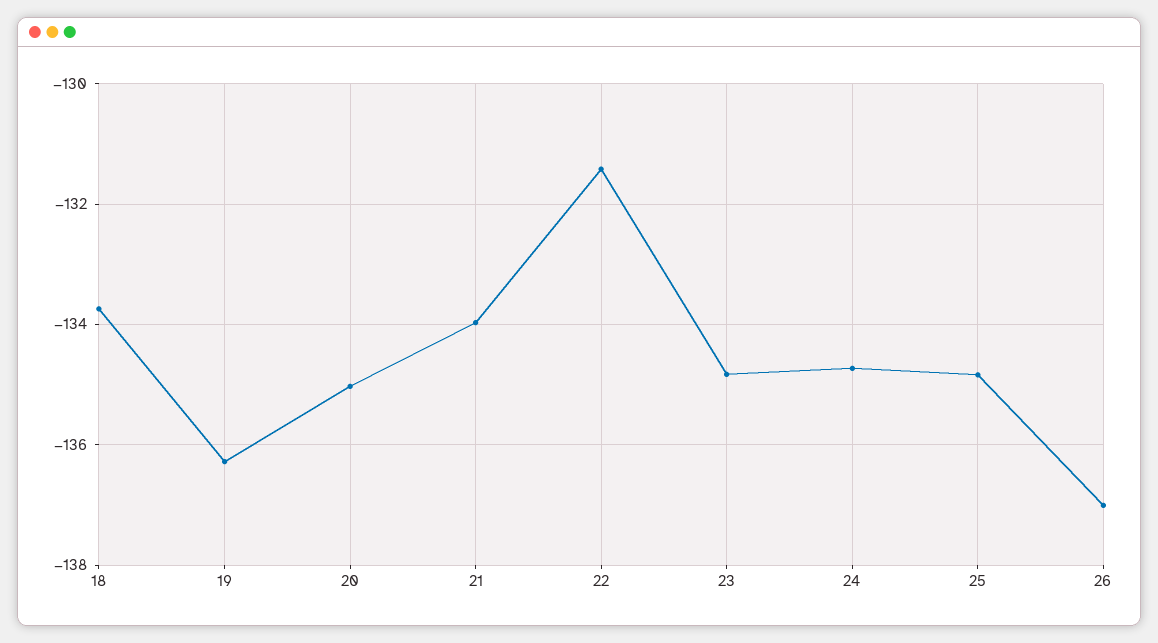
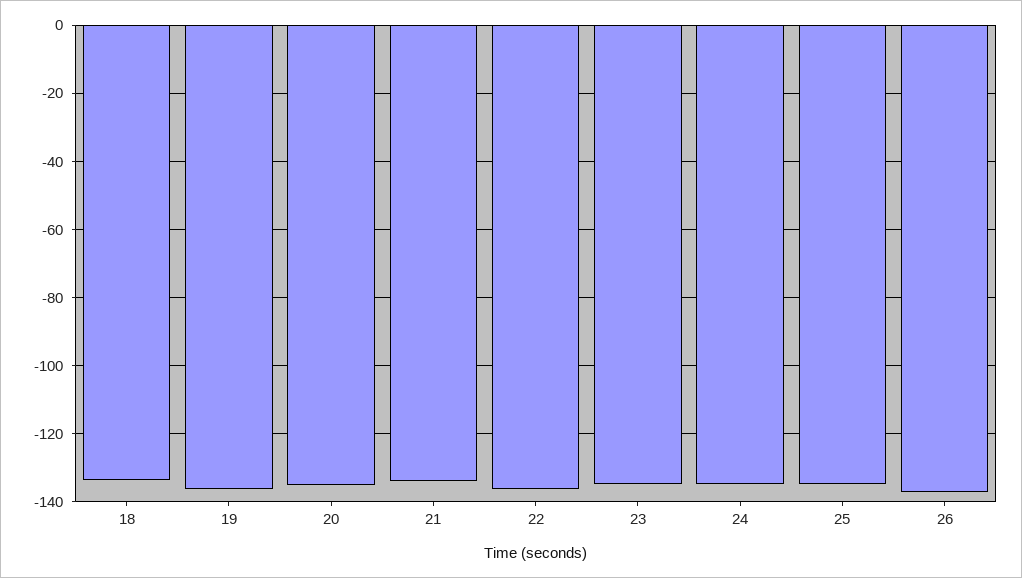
  {
    "18": -133.8,
    "19": -136.2,
    "20": -135,
    "21": -134,
-   "22": -131.4,
+   "22": -136,
    "23": -134.8,
    "24": -134.8,
    "25": -134.8,
    "26": -137
  }

